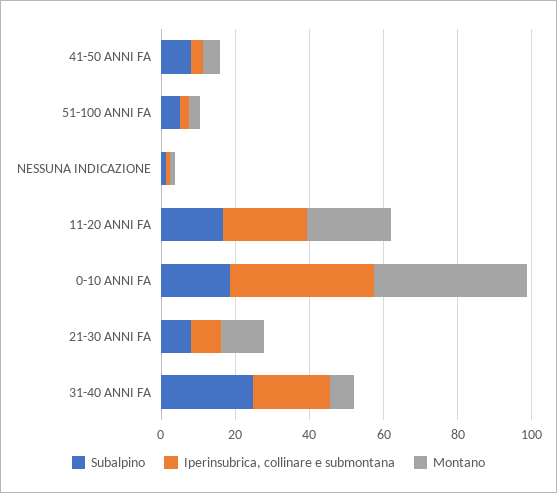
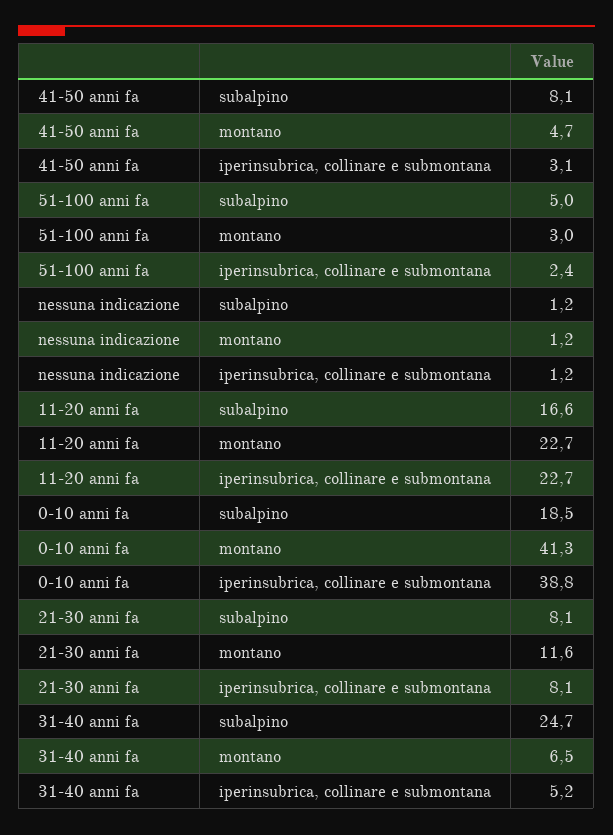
  {
    "Subalpino": {
      "41-50 ANNI FA": 8.1,
      "51-100 ANNI FA": 5,
      "NESSUNA INDICAZIONE": 1.2,
      "11-20 ANNI FA": 16.6,
      "0-10 ANNI FA": 18.5,
      "21-30 ANNI FA": 8.1,
      "31-40 ANNI FA": 24.7
    },
    "Iperinsubrica, collinare e submontana": {
      "41-50 ANNI FA": 3.1,
      "51-100 ANNI FA": 2.4,
      "NESSUNA INDICAZIONE": 1.2,
      "11-20 ANNI FA": 22.7,
      "0-10 ANNI FA": 38.8,
      "21-30 ANNI FA": 8.1,
-     "31-40 ANNI FA": 20
+     "31-40 ANNI FA": 5.2
    },
    "Montano": {
      "41-50 ANNI FA": 4.7,
      "51-100 ANNI FA": 3,
      "NESSUNA INDICAZIONE": 1.2,
      "11-20 ANNI FA": 22.7,
      "0-10 ANNI FA": 41.3,
      "21-30 ANNI FA": 11.6,
      "31-40 ANNI FA": 6.5
    }
  }

